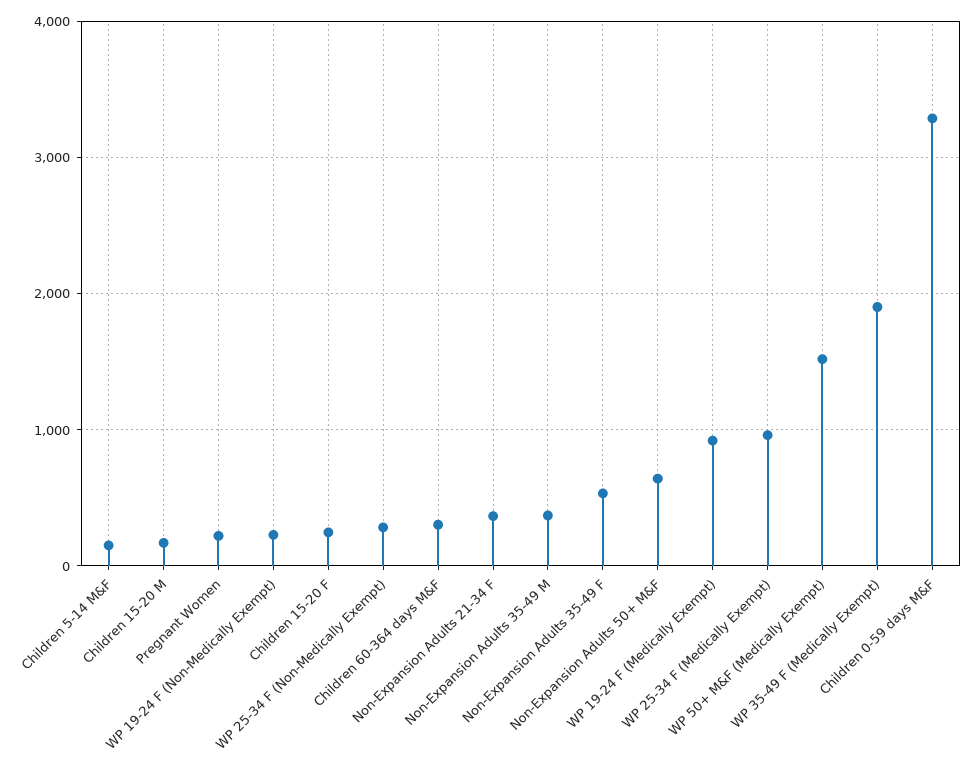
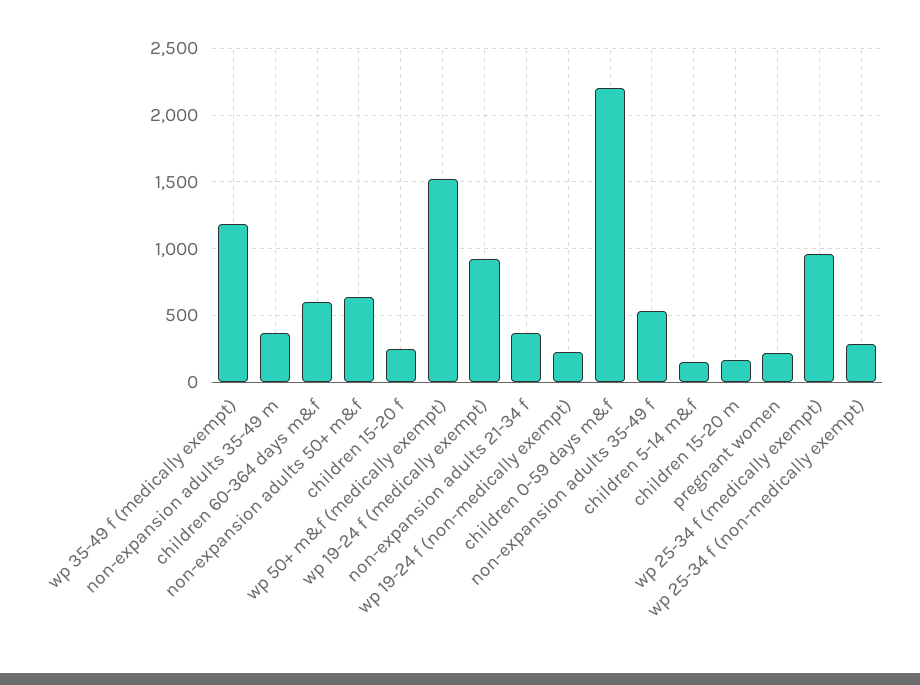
  {
    "Children 5-14 M&F": 150,
    "Children 15-20 M": 150,
    "Pregnant Women": 200,
    "WP 19-24 F (Non-Medically Exempt)": 250,
    "Children 15-20 F": 250,
    "WP 25-34 F (Non-Medically Exempt)": 300,
-   "Children 60-364 days M&F": 300,
+   "Children 60-364 days M&F": 600,
    "Non-Expansion Adults 21-34 F": 350,
    "Non-Expansion Adults 35-49 M": 350,
    "Non-Expansion Adults 35-49 F": 550,
    "Non-Expansion Adults 50+ M&F": 650,
    "WP 19-24 F (Medically Exempt)": 900,
    "WP 25-34 F (Medically Exempt)": 950,
    "WP 50+ M&F (Medically Exempt)": 1500,
-   "WP 35-49 F (Medically Exempt)": 1900,
+   "WP 35-49 F (Medically Exempt)": 1200,
-   "Children 0-59 days M&F": 3300
+   "Children 0-59 days M&F": 2200
  }

